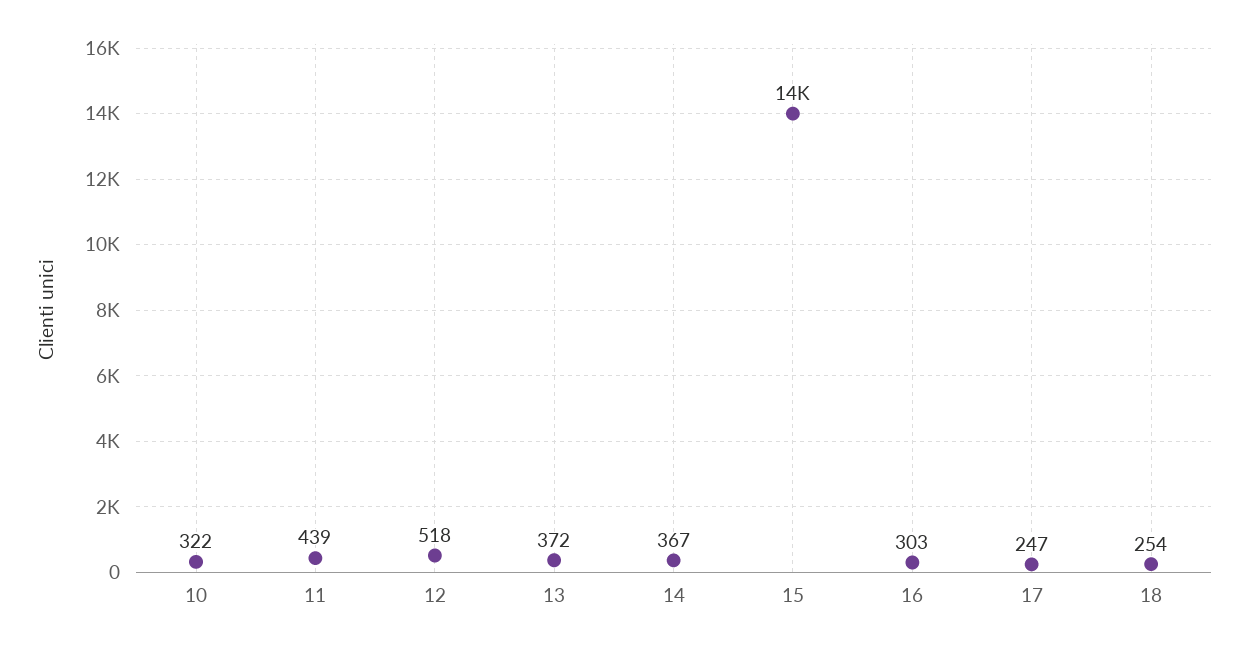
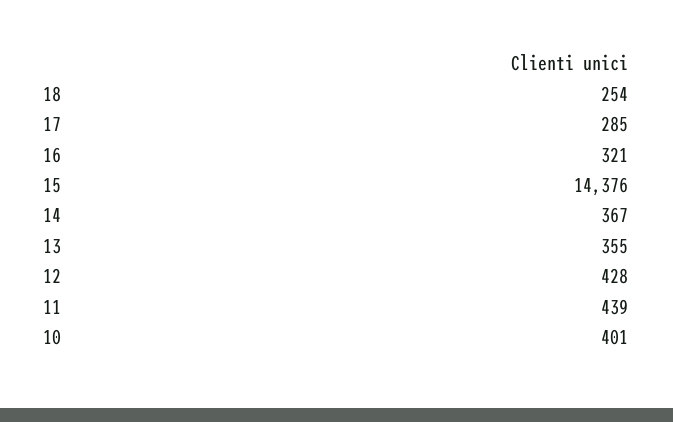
  {
-   "10": 322,
+   "10": 401,
    "11": 439,
-   "12": 518,
+   "12": 428,
-   "13": 372,
+   "13": 355,
    "14": 367,
    "15": 14376,
-   "16": 303,
+   "16": 321,
-   "17": 247,
+   "17": 285,
    "18": 254
  }

